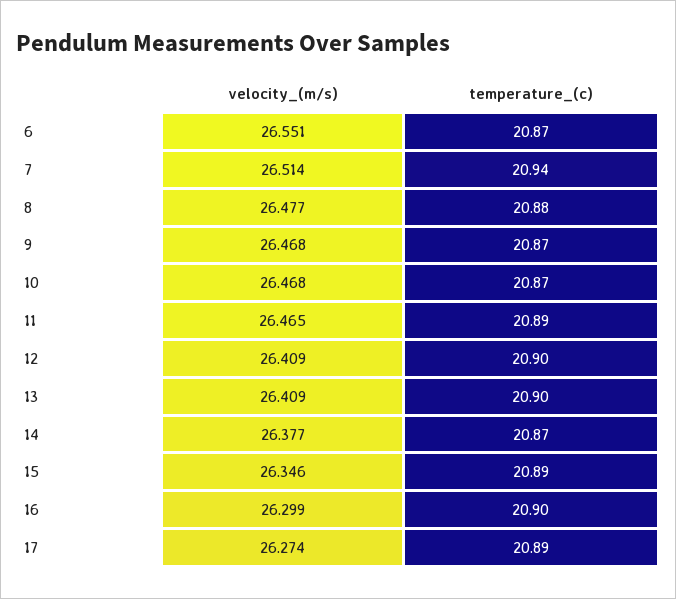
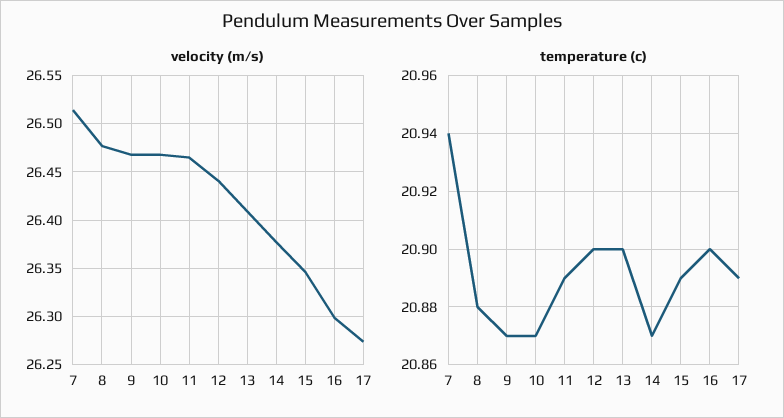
  {
    "velocity_(m/s)": {
-     "6": 26.551,
      "7": 26.514,
      "8": 26.477,
      "9": 26.468,
      "10": 26.468,
      "11": 26.465,
-     "12": 26.409,
+     "12": 26.44,
      "13": 26.409,
      "14": 26.377,
      "15": 26.346,
      "16": 26.299,
      "17": 26.274
    },
    "temperature_(c)": {
-     "6": 20.87,
      "7": 20.94,
      "8": 20.88,
      "9": 20.87,
      "10": 20.87,
      "11": 20.89,
      "12": 20.9,
      "13": 20.9,
      "14": 20.87,
      "15": 20.89,
      "16": 20.9,
      "17": 20.89
    }
  }

